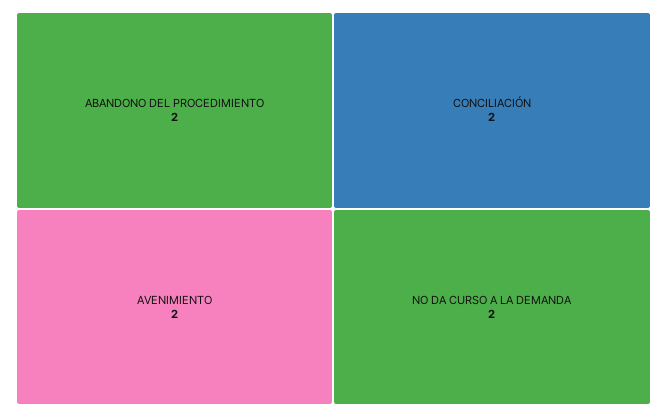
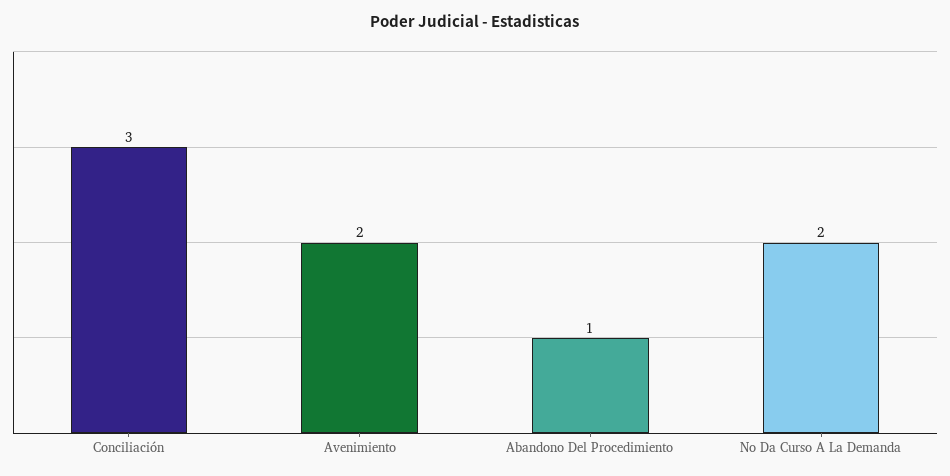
  {
-   "ABANDONO DEL PROCEDIMIENTO": 2,
+   "ABANDONO DEL PROCEDIMIENTO": 1,
    "AVENIMIENTO": 2,
-   "CONCILIACIÓN": 2,
+   "CONCILIACIÓN": 3,
    "NO DA CURSO A LA DEMANDA": 2
  }

